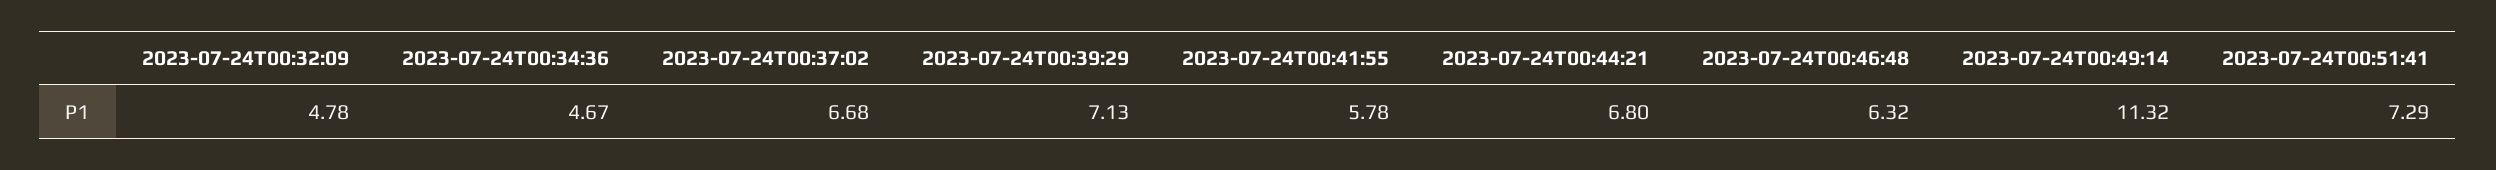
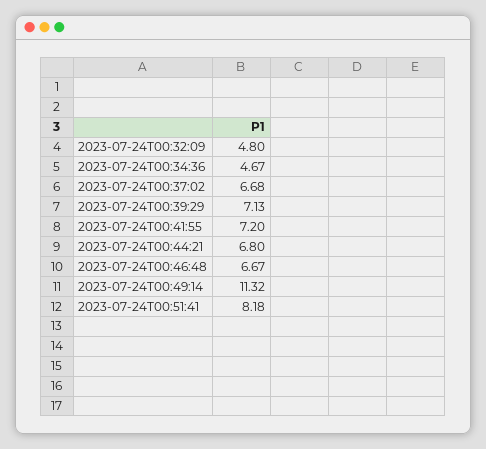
  {
-   "2023-07-24T00:32:09": 4.78,
+   "2023-07-24T00:32:09": 4.8,
    "2023-07-24T00:34:36": 4.67,
    "2023-07-24T00:37:02": 6.68,
    "2023-07-24T00:39:29": 7.13,
-   "2023-07-24T00:41:55": 5.78,
+   "2023-07-24T00:41:55": 7.2,
    "2023-07-24T00:44:21": 6.8,
-   "2023-07-24T00:46:48": 6.32,
+   "2023-07-24T00:46:48": 6.67,
    "2023-07-24T00:49:14": 11.32,
-   "2023-07-24T00:51:41": 7.29
+   "2023-07-24T00:51:41": 8.18
  }

